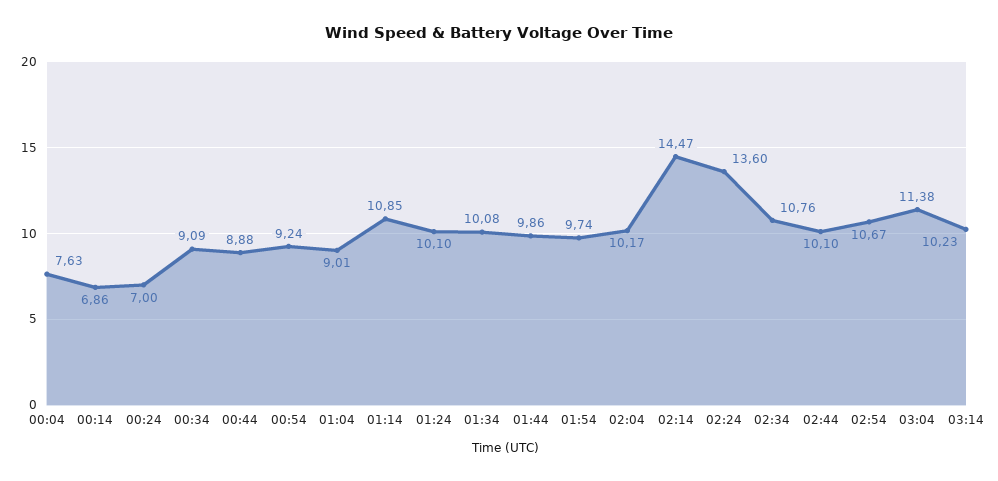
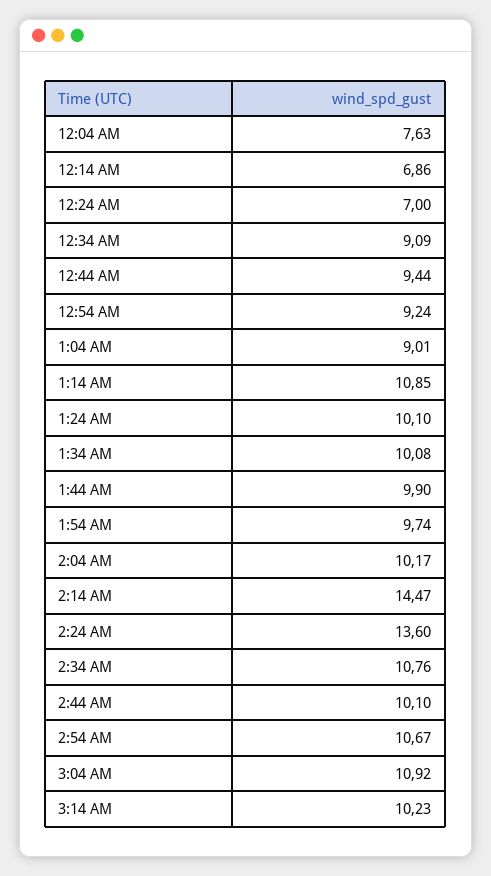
  {
    "00:04": 7.63,
    "00:14": 6.86,
    "00:24": 7,
    "00:34": 9.09,
-   "00:44": 8.88,
+   "00:44": 9.44,
    "00:54": 9.24,
    "01:04": 9.01,
    "01:14": 10.85,
    "01:24": 10.1,
    "01:34": 10.08,
-   "01:44": 9.86,
+   "01:44": 9.9,
    "01:54": 9.74,
    "02:04": 10.17,
    "02:14": 14.47,
    "02:24": 13.6,
    "02:34": 10.76,
    "02:44": 10.1,
    "02:54": 10.67,
-   "03:04": 11.38,
+   "03:04": 10.92,
    "03:14": 10.23
  }

